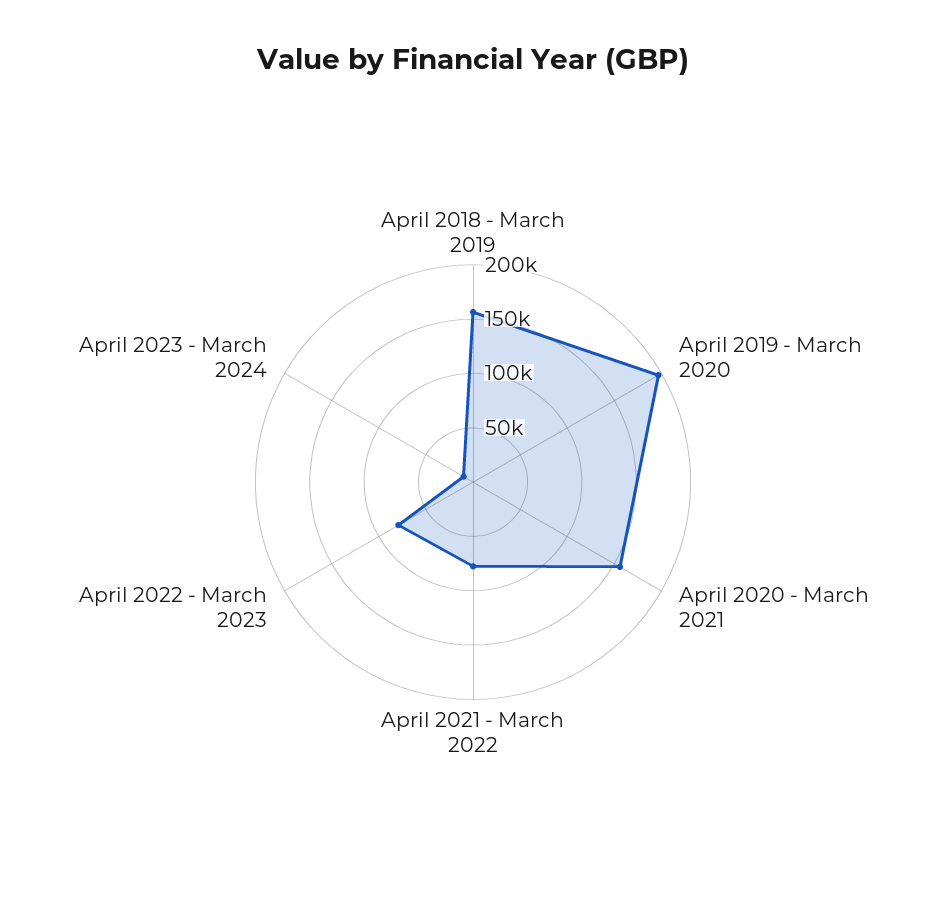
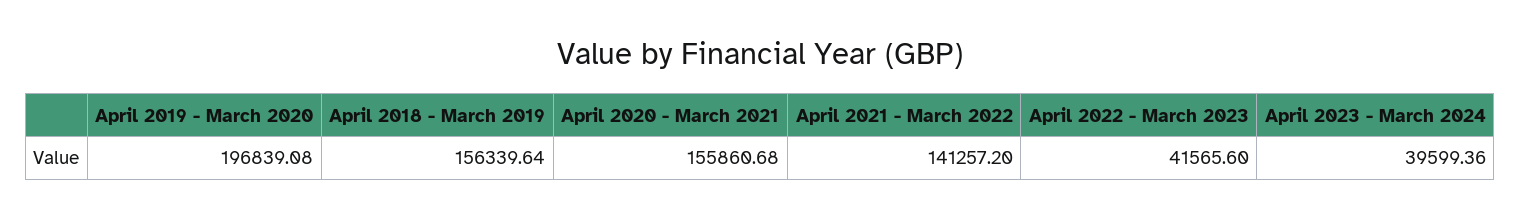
  {
    "April 2018 - March 2019": 156339.64,
    "April 2019 - March 2020": 196839.08,
    "April 2020 - March 2021": 155860.68,
-   "April 2021 - March 2022": 80000,
+   "April 2021 - March 2022": 141257.2,
-   "April 2022 - March 2023": 80000,
+   "April 2022 - March 2023": 41565.6,
-   "April 2023 - March 2024": 10000
+   "April 2023 - March 2024": 39599.36
  }

